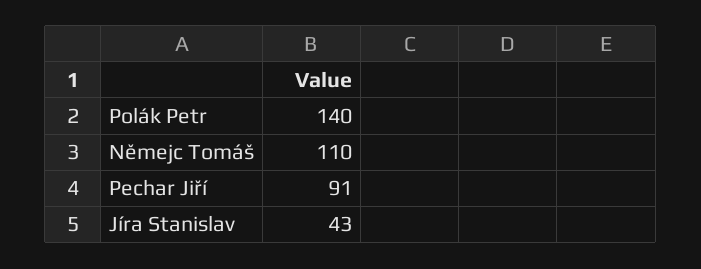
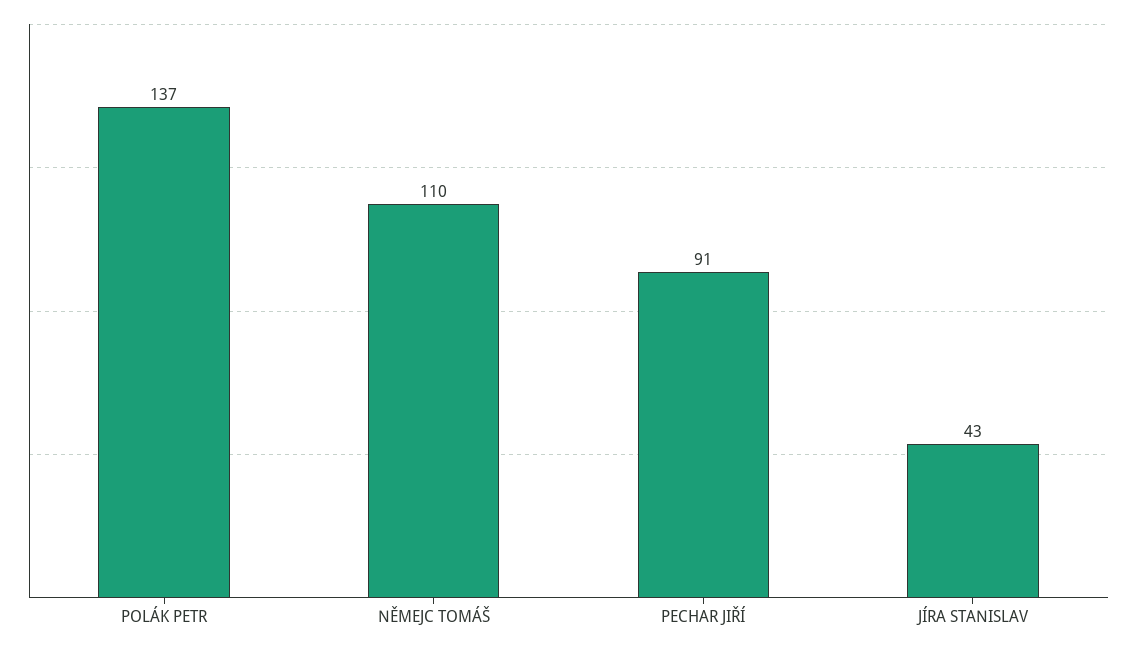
  {
-   "Polák Petr": 140,
+   "Polák Petr": 137,
    "Němejc Tomáš": 110,
    "Pechar Jiří": 91,
    "Jíra Stanislav": 43
  }

